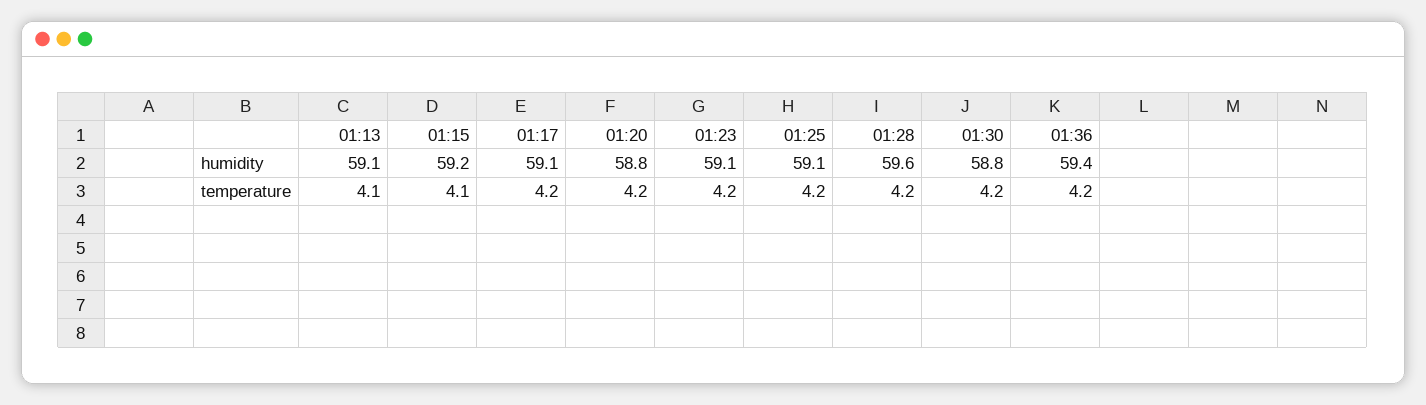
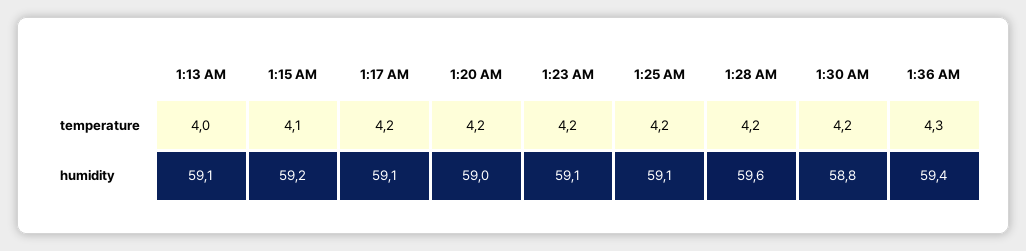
  {
    "01:13": {
      "humidity": 59.1,
-     "temperature": 4.1
+     "temperature": 4
    },
    "01:15": {
      "humidity": 59.2,
      "temperature": 4.1
    },
    "01:17": {
      "humidity": 59.1,
      "temperature": 4.2
    },
    "01:20": {
-     "humidity": 58.8,
+     "humidity": 59,
      "temperature": 4.2
    },
    "01:23": {
      "humidity": 59.1,
      "temperature": 4.2
    },
    "01:25": {
      "humidity": 59.1,
      "temperature": 4.2
    },
    "01:28": {
      "humidity": 59.6,
      "temperature": 4.2
    },
    "01:30": {
      "humidity": 58.8,
      "temperature": 4.2
    },
    "01:36": {
      "humidity": 59.4,
-     "temperature": 4.2
+     "temperature": 4.3
    }
  }

